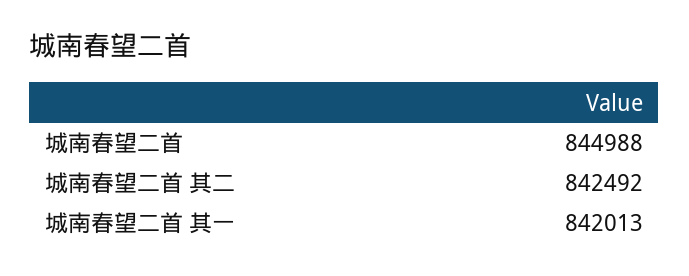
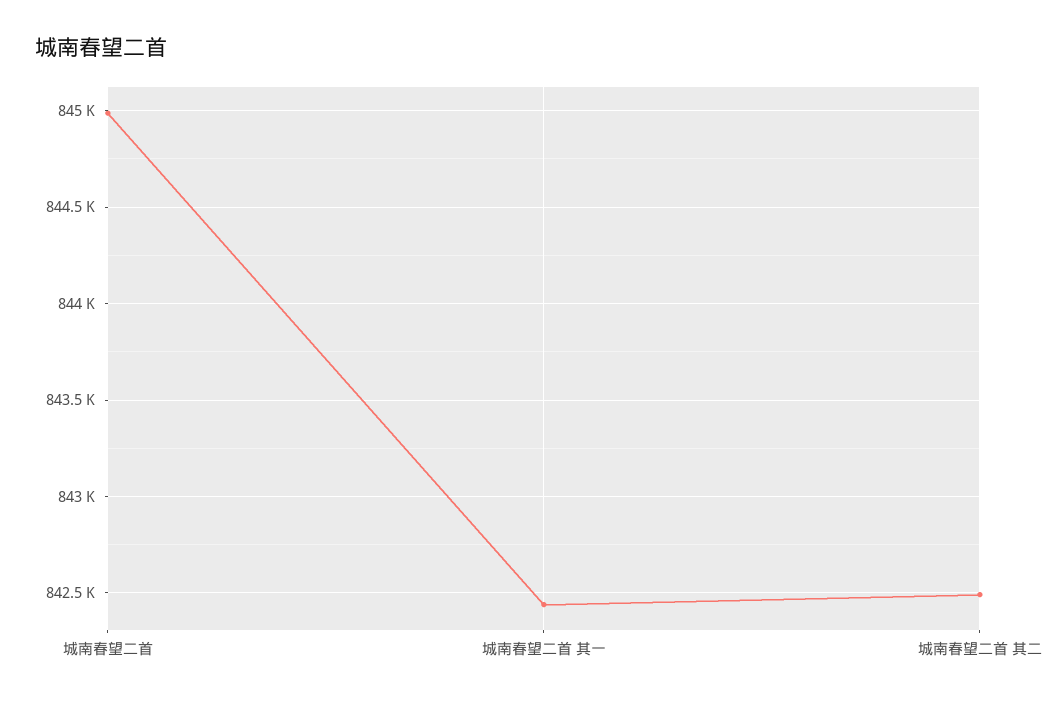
  {
    "城南春望二首": 844988,
    "城南春望二首 其二": 842492,
-   "城南春望二首 其一": 842013
+   "城南春望二首 其一": 842450
  }

